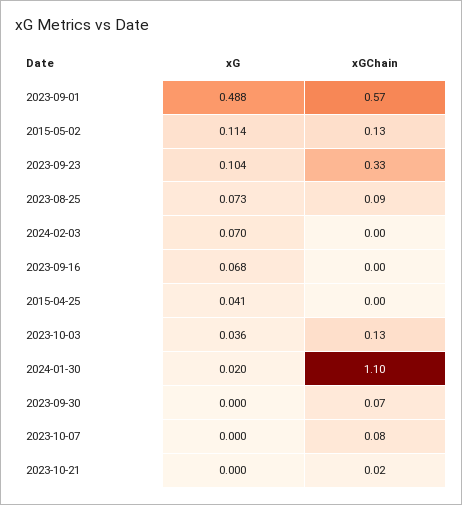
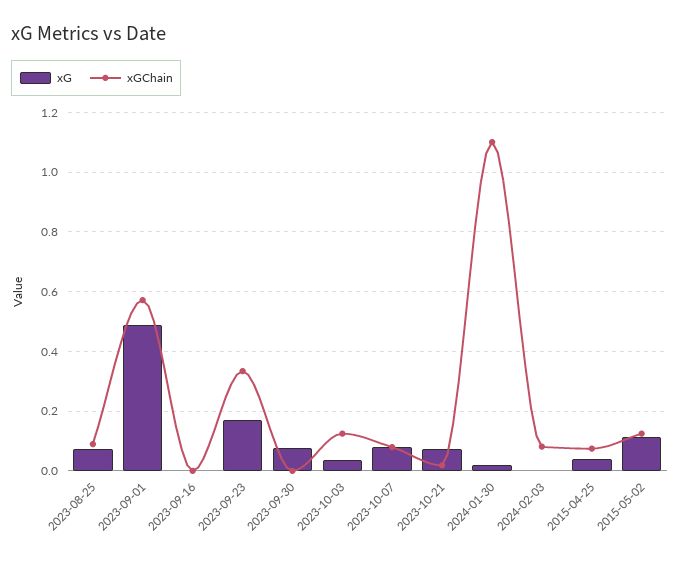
  {
    "xG": {
      "2023-09-01": 0.488,
      "2015-05-02": 0.114,
-     "2023-09-23": 0.104,
+     "2023-09-23": 0.175,
      "2023-08-25": 0.073,
-     "2024-02-03": 0.07,
+     "2024-02-03": 0,
-     "2023-09-16": 0.068,
+     "2023-09-16": 0,
      "2015-04-25": 0.041,
      "2023-10-03": 0.036,
      "2024-01-30": 0.02,
-     "2023-09-30": 0,
+     "2023-09-30": 0.075,
-     "2023-10-07": 0,
+     "2023-10-07": 0.075,
-     "2023-10-21": 0
+     "2023-10-21": 0.075
    },
    "xGChain": {
      "2023-09-01": 0.57,
      "2015-05-02": 0.13,
      "2023-09-23": 0.33,
      "2023-08-25": 0.09,
-     "2024-02-03": 0,
+     "2024-02-03": 0.075,
      "2023-09-16": 0,
-     "2015-04-25": 0,
+     "2015-04-25": 0.075,
      "2023-10-03": 0.13,
      "2024-01-30": 1.1,
-     "2023-09-30": 0.07,
+     "2023-09-30": 0,
      "2023-10-07": 0.08,
      "2023-10-21": 0.02
    }
  }

